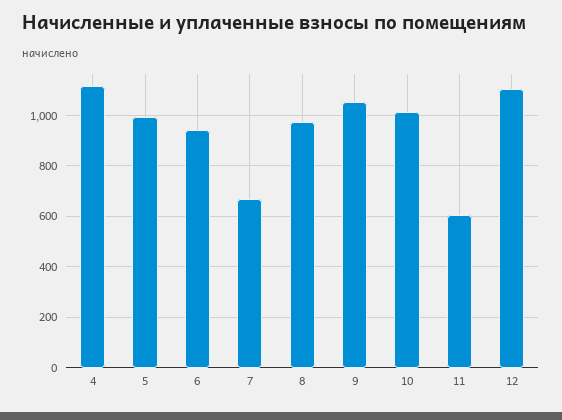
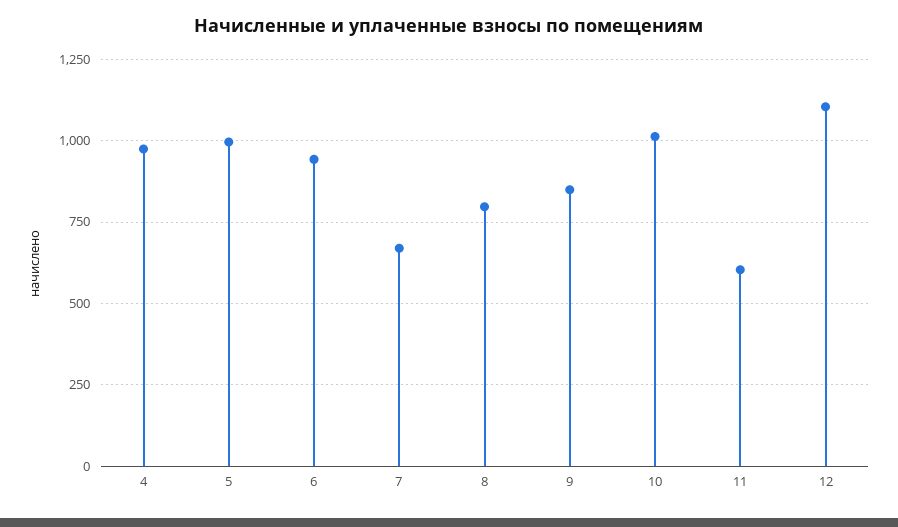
  {
-   "4": 1125,
+   "4": 975,
    "5": 1000,
    "6": 950,
    "7": 675,
-   "8": 975,
+   "8": 800,
-   "9": 1050,
+   "9": 850,
    "10": 1025,
    "11": 600,
    "12": 1100
  }

